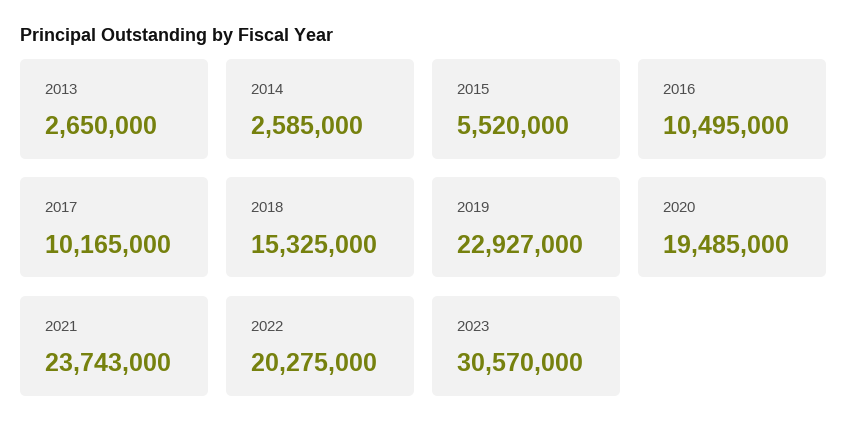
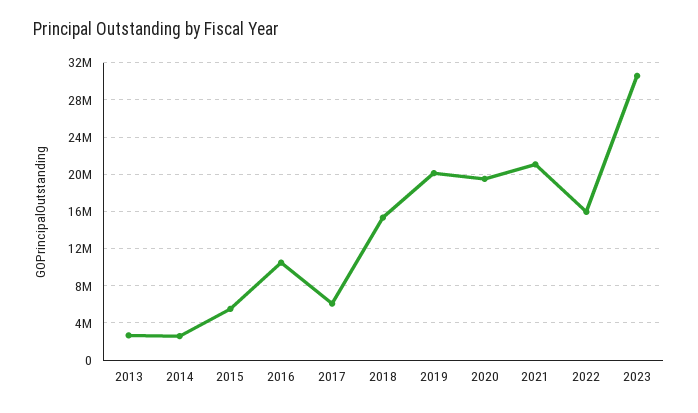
  {
    "2013": 2650000,
    "2014": 2585000,
    "2015": 5520000,
    "2016": 10495000,
-   "2017": 10165000,
+   "2017": 6000000,
    "2018": 15325000,
-   "2019": 22927000,
+   "2019": 20000000,
    "2020": 19485000,
-   "2021": 23743000,
+   "2021": 21000000,
-   "2022": 20275000,
+   "2022": 16000000,
    "2023": 30570000
  }

